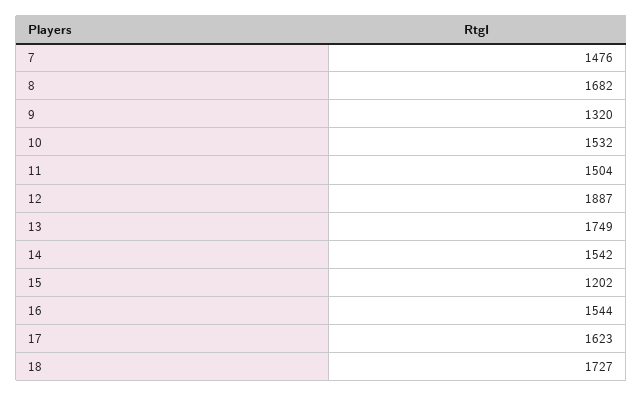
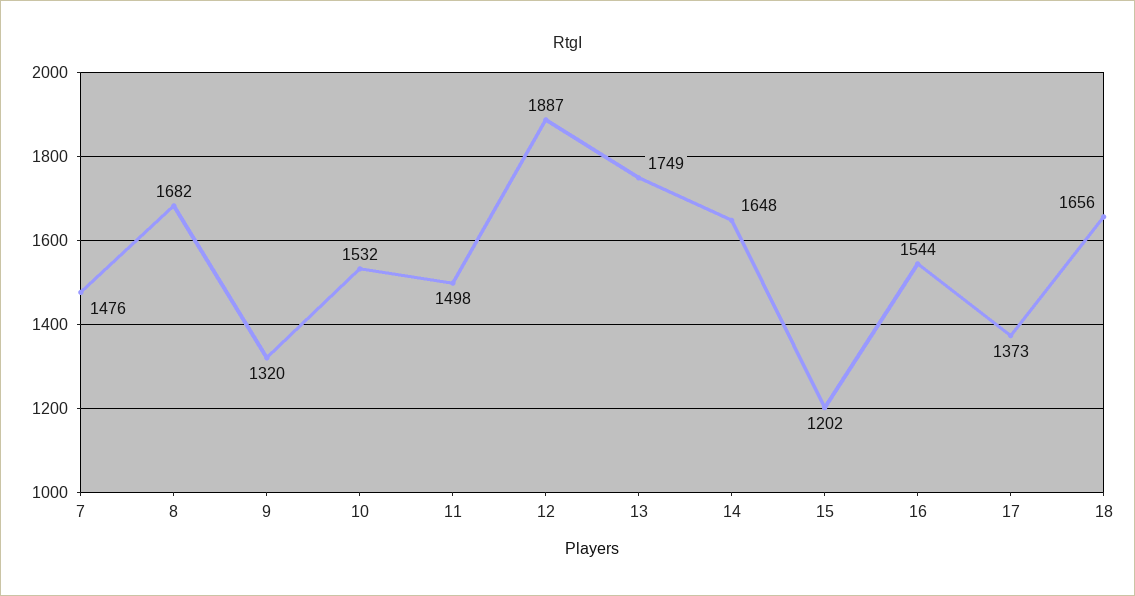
  {
    "7": 1476,
    "8": 1682,
    "9": 1320,
    "10": 1532,
-   "11": 1504,
+   "11": 1498,
    "12": 1887,
    "13": 1749,
-   "14": 1542,
+   "14": 1648,
    "15": 1202,
    "16": 1544,
-   "17": 1623,
+   "17": 1373,
-   "18": 1727
+   "18": 1656
  }

